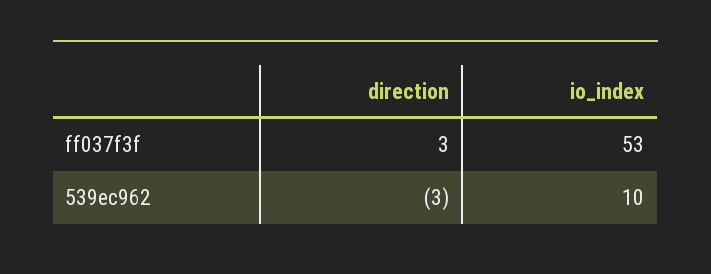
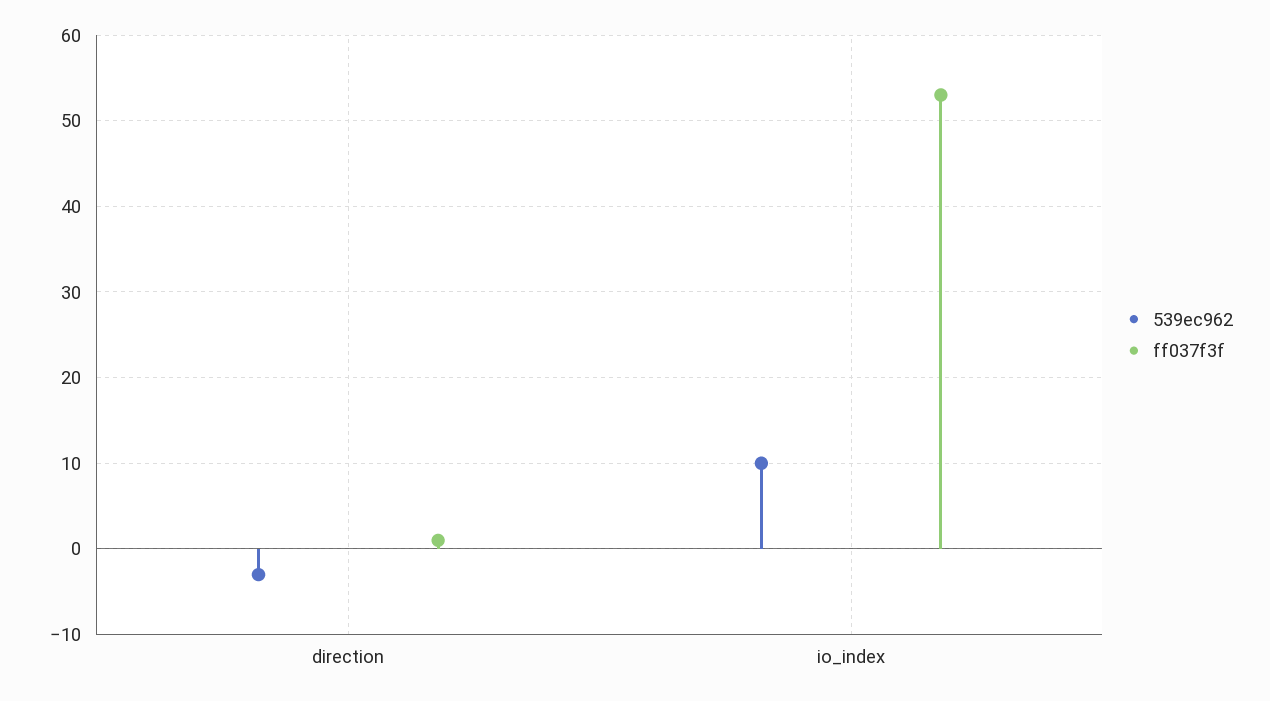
  {
    "ff037f3f": {
-     "direction": 3,
+     "direction": 1,
      "io_index": 53
    },
    "539ec962": {
      "direction": -3,
      "io_index": 10
    }
  }

